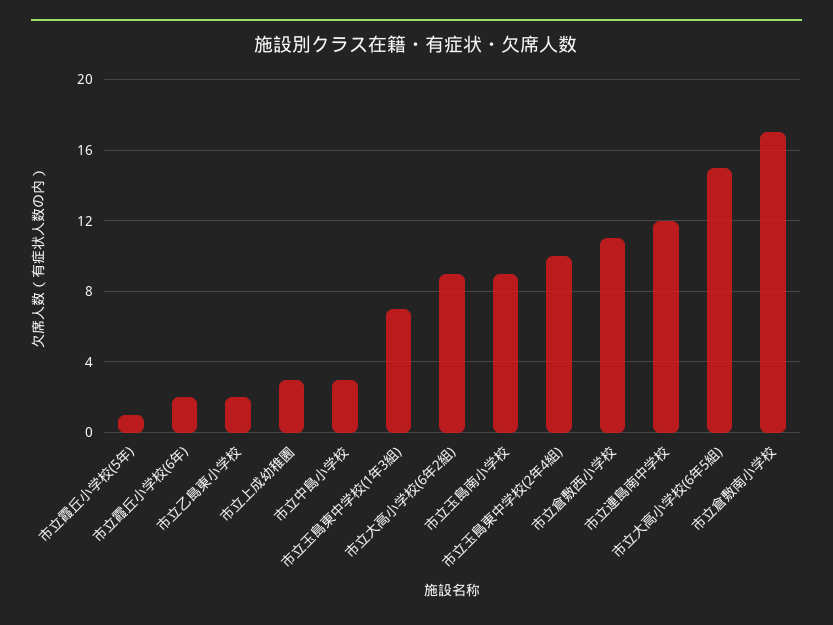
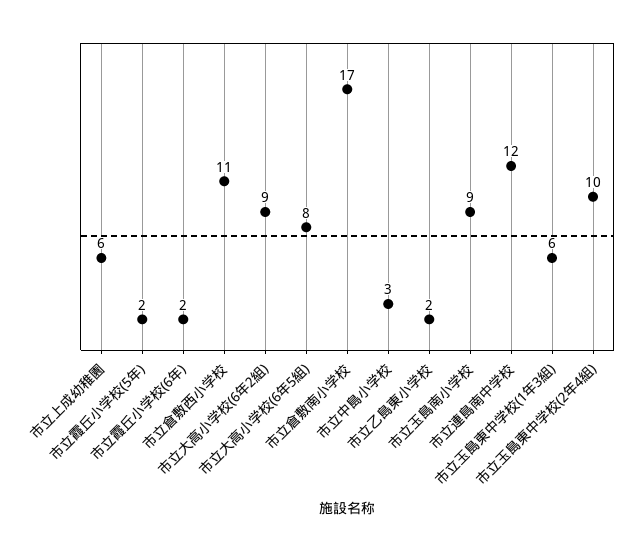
  {
-   "市立霞丘小学校(5年)": 1,
+   "市立霞丘小学校(5年)": 2,
    "市立霞丘小学校(6年)": 2,
    "市立乙島東小学校": 2,
-   "市立上成幼稚園": 3,
+   "市立上成幼稚園": 6,
    "市立中島小学校": 3,
-   "市立玉島東中学校(1年3組)": 7,
+   "市立玉島東中学校(1年3組)": 6,
    "市立大高小学校(6年2組)": 9,
    "市立玉島南小学校": 9,
    "市立玉島東中学校(2年4組)": 10,
    "市立倉敷西小学校": 11,
    "市立連島南中学校": 12,
-   "市立大高小学校(6年5組)": 15,
+   "市立大高小学校(6年5組)": 8,
    "市立倉敷南小学校": 17
  }

